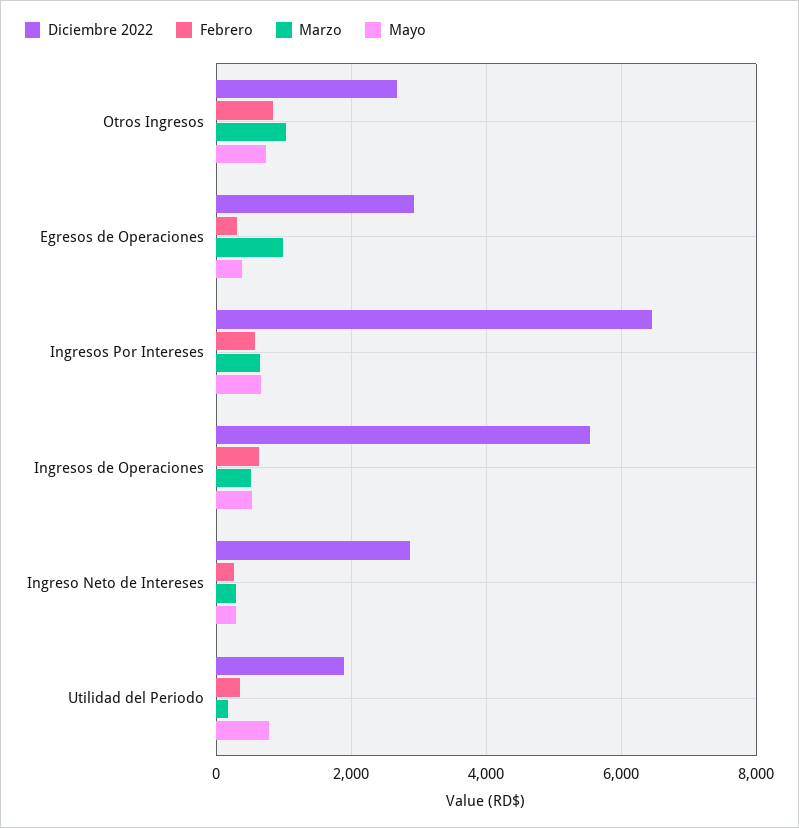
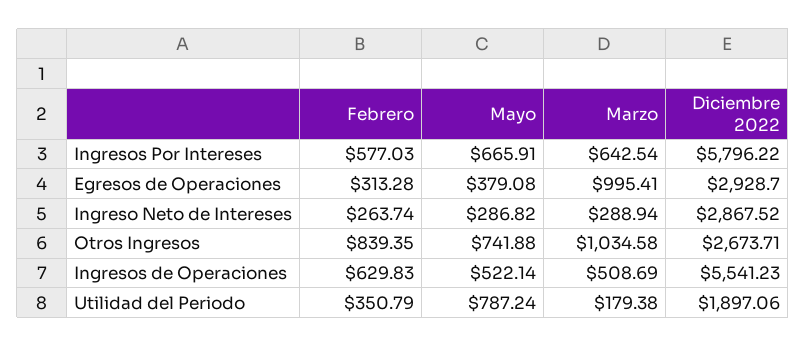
  {
    "Diciembre 2022": {
      "Otros Ingresos": 2673.71,
      "Egresos de Operaciones": 2928.7,
-     "Ingresos Por Intereses": 6400,
+     "Ingresos Por Intereses": 5796.22,
      "Ingresos de Operaciones": 5541.23,
      "Ingreso Neto de Intereses": 2867.52,
      "Utilidad del Periodo": 1897.06
    },
    "Febrero": {
      "Otros Ingresos": 839.35,
      "Egresos de Operaciones": 313.28,
      "Ingresos Por Intereses": 577.03,
      "Ingresos de Operaciones": 629.83,
      "Ingreso Neto de Intereses": 263.74,
      "Utilidad del Periodo": 350.79
    },
    "Marzo": {
      "Otros Ingresos": 1034.58,
      "Egresos de Operaciones": 995.41,
      "Ingresos Por Intereses": 642.54,
      "Ingresos de Operaciones": 508.69,
      "Ingreso Neto de Intereses": 288.94,
      "Utilidad del Periodo": 179.38
    },
    "Mayo": {
      "Otros Ingresos": 741.88,
      "Egresos de Operaciones": 379.08,
      "Ingresos Por Intereses": 665.91,
      "Ingresos de Operaciones": 522.14,
      "Ingreso Neto de Intereses": 286.82,
      "Utilidad del Periodo": 787.24
    }
  }

